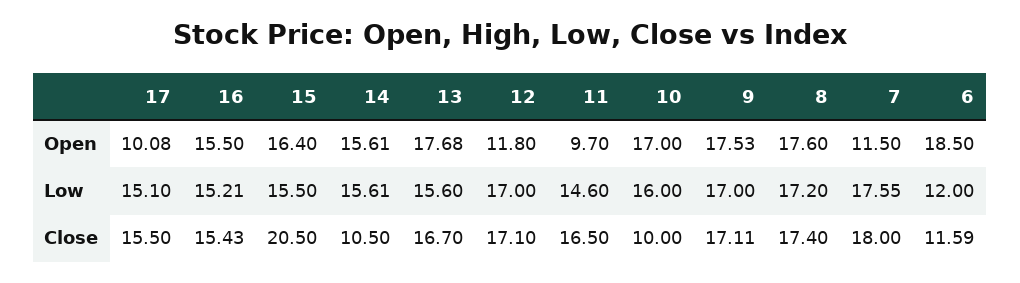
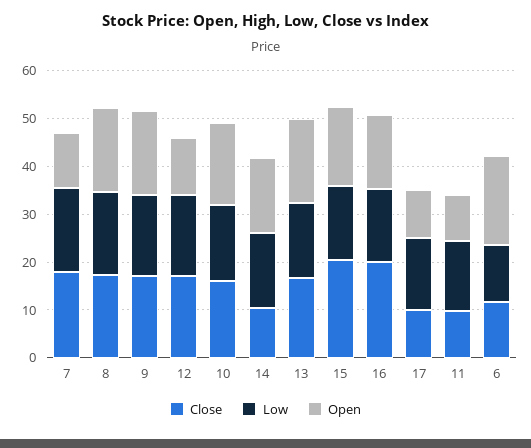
  {
    "Open": {
      "17": 10.08,
      "16": 15.5,
      "15": 16.4,
      "14": 15.61,
      "13": 17.68,
      "12": 11.8,
      "11": 9.7,
      "10": 17,
      "9": 17.53,
      "8": 17.6,
      "7": 11.5,
      "6": 18.5
    },
    "Low": {
      "17": 15.1,
      "16": 15.21,
      "15": 15.5,
      "14": 15.61,
      "13": 15.6,
      "12": 17,
      "11": 14.6,
      "10": 16,
      "9": 17,
      "8": 17.2,
      "7": 17.55,
      "6": 12
    },
    "Close": {
-     "17": 15.5,
+     "17": 10,
-     "16": 15.43,
+     "16": 20,
      "15": 20.5,
      "14": 10.5,
      "13": 16.7,
      "12": 17.1,
-     "11": 16.5,
+     "11": 10,
-     "10": 10,
+     "10": 16,
      "9": 17.11,
      "8": 17.4,
      "7": 18,
      "6": 11.59
    }
  }

